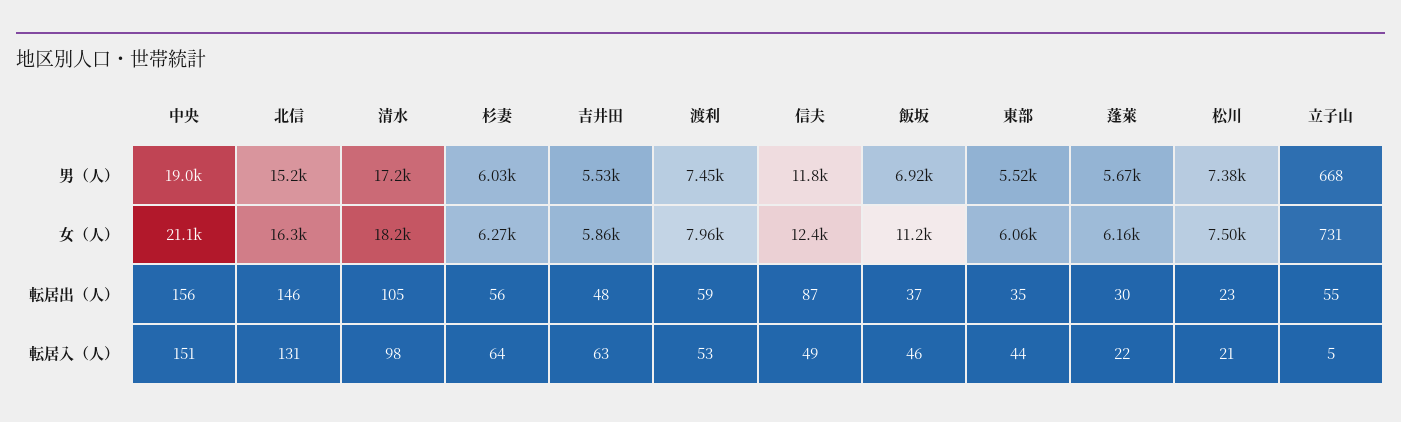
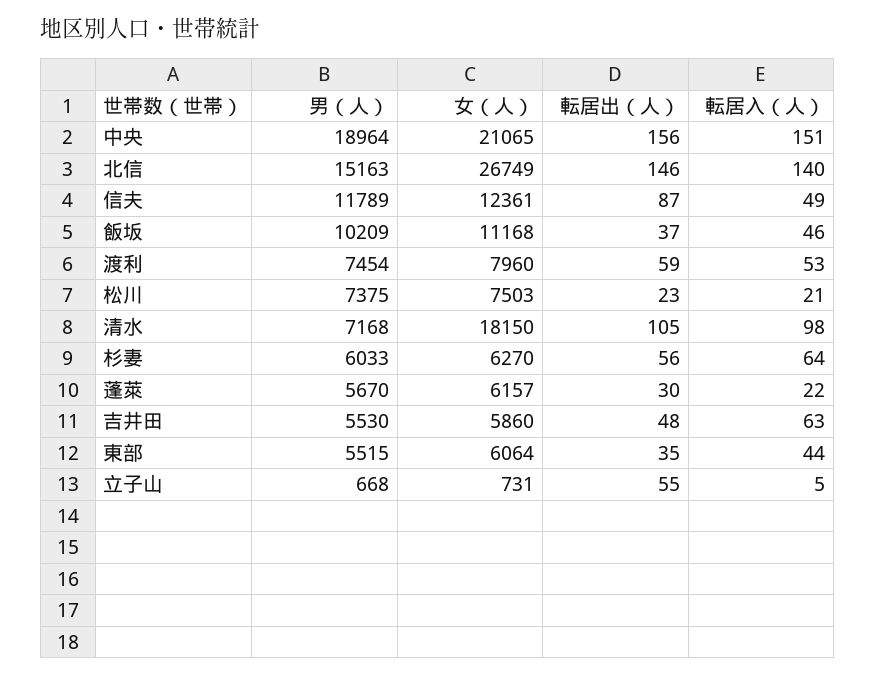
  {
    "中央": {
      "男（人）": 18964,
      "女（人）": 21065,
      "転居出（人）": 156,
      "転居入（人）": 151
    },
    "北信": {
      "男（人）": 15163,
-     "女（人）": 16300,
+     "女（人）": 26749,
      "転居出（人）": 146,
-     "転居入（人）": 131
+     "転居入（人）": 140
    },
    "清水": {
-     "男（人）": 17200,
+     "男（人）": 7168,
      "女（人）": 18150,
      "転居出（人）": 105,
      "転居入（人）": 98
    },
    "杉妻": {
      "男（人）": 6033,
      "女（人）": 6270,
      "転居出（人）": 56,
      "転居入（人）": 64
    },
    "吉井田": {
      "男（人）": 5530,
      "女（人）": 5860,
      "転居出（人）": 48,
      "転居入（人）": 63
    },
    "渡利": {
      "男（人）": 7454,
      "女（人）": 7960,
      "転居出（人）": 59,
      "転居入（人）": 53
    },
    "信夫": {
      "男（人）": 11789,
      "女（人）": 12361,
      "転居出（人）": 87,
      "転居入（人）": 49
    },
    "飯坂": {
-     "男（人）": 6920,
+     "男（人）": 10209,
      "女（人）": 11168,
      "転居出（人）": 37,
      "転居入（人）": 46
    },
    "東部": {
      "男（人）": 5515,
      "女（人）": 6064,
      "転居出（人）": 35,
      "転居入（人）": 44
    },
    "蓬萊": {
      "男（人）": 5670,
      "女（人）": 6157,
      "転居出（人）": 30,
      "転居入（人）": 22
    },
    "松川": {
      "男（人）": 7375,
      "女（人）": 7503,
      "転居出（人）": 23,
      "転居入（人）": 21
    },
    "立子山": {
      "男（人）": 668,
      "女（人）": 731,
      "転居出（人）": 55,
      "転居入（人）": 5
    }
  }

